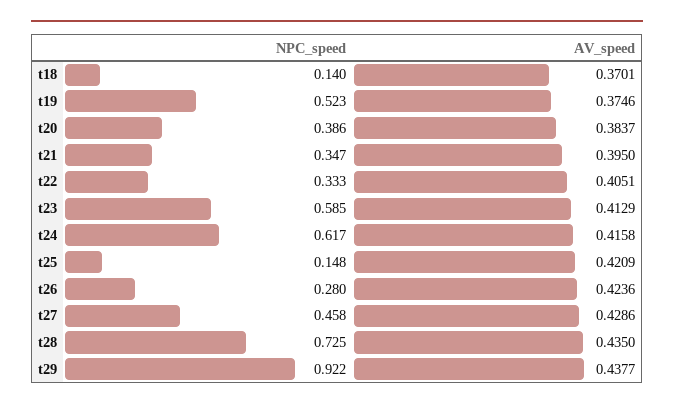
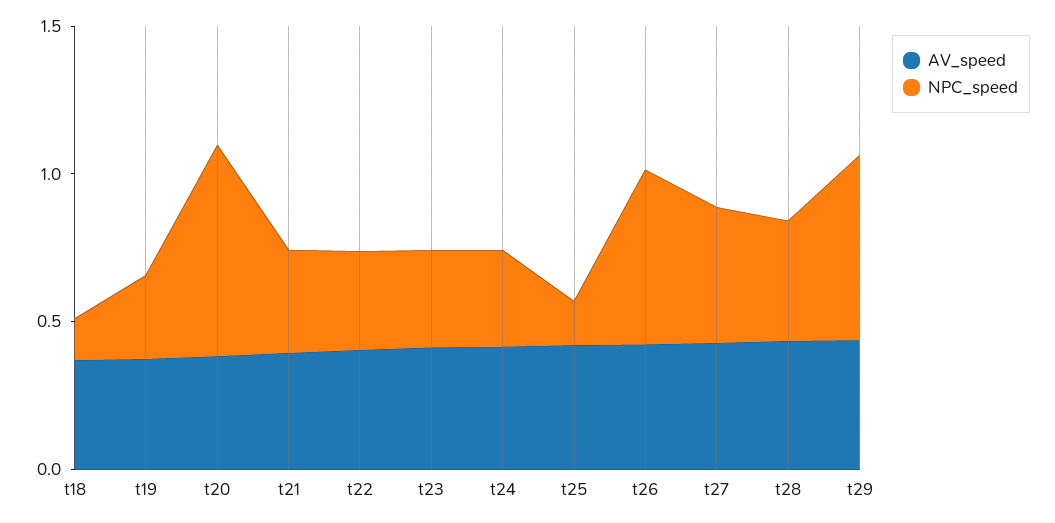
  {
    "NPC_speed": {
      "t18": 0.14,
-     "t19": 0.523,
+     "t19": 0.3,
-     "t20": 0.386,
+     "t20": 0.7,
      "t21": 0.347,
      "t22": 0.333,
-     "t23": 0.585,
+     "t23": 0.3,
-     "t24": 0.617,
+     "t24": 0.3,
      "t25": 0.148,
-     "t26": 0.28,
+     "t26": 0.6,
      "t27": 0.458,
-     "t28": 0.725,
+     "t28": 0.4,
-     "t29": 0.922
+     "t29": 0.6
    },
    "AV_speed": {
      "t18": 0.3701,
      "t19": 0.3746,
      "t20": 0.3837,
      "t21": 0.395,
      "t22": 0.4051,
      "t23": 0.4129,
      "t24": 0.4158,
      "t25": 0.4209,
      "t26": 0.4236,
      "t27": 0.4286,
      "t28": 0.435,
      "t29": 0.4377
    }
  }

